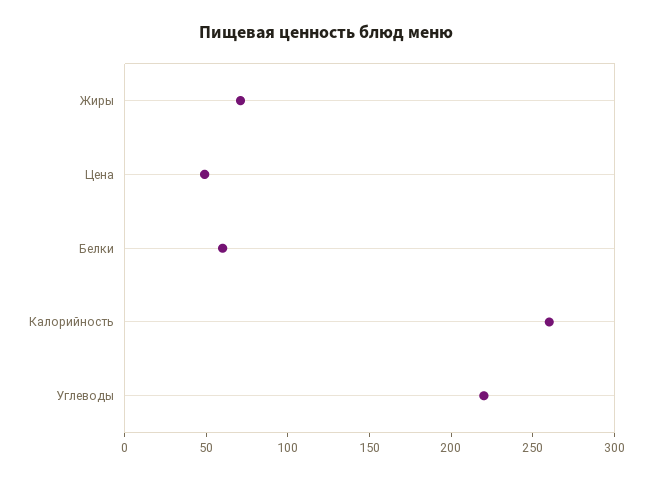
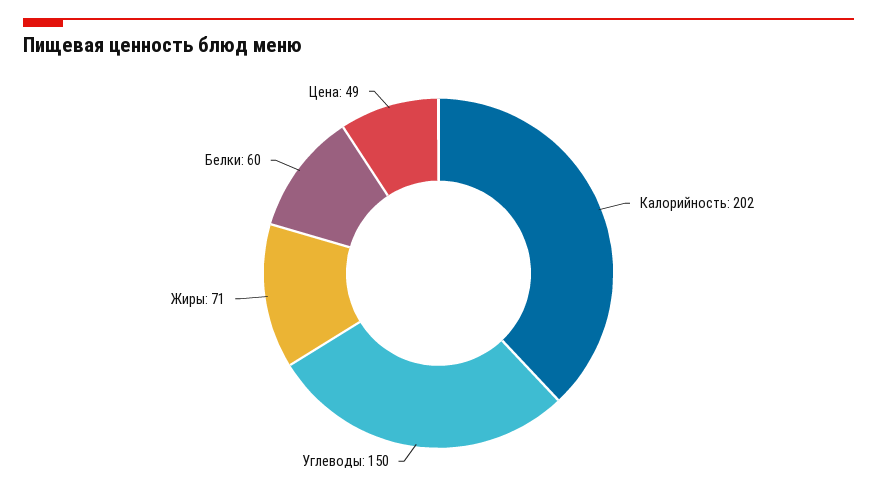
  {
    "Жиры": 71,
    "Цена": 49,
    "Белки": 60,
-   "Калорийность": 260,
+   "Калорийность": 202,
-   "Углеводы": 220
+   "Углеводы": 150
  }

